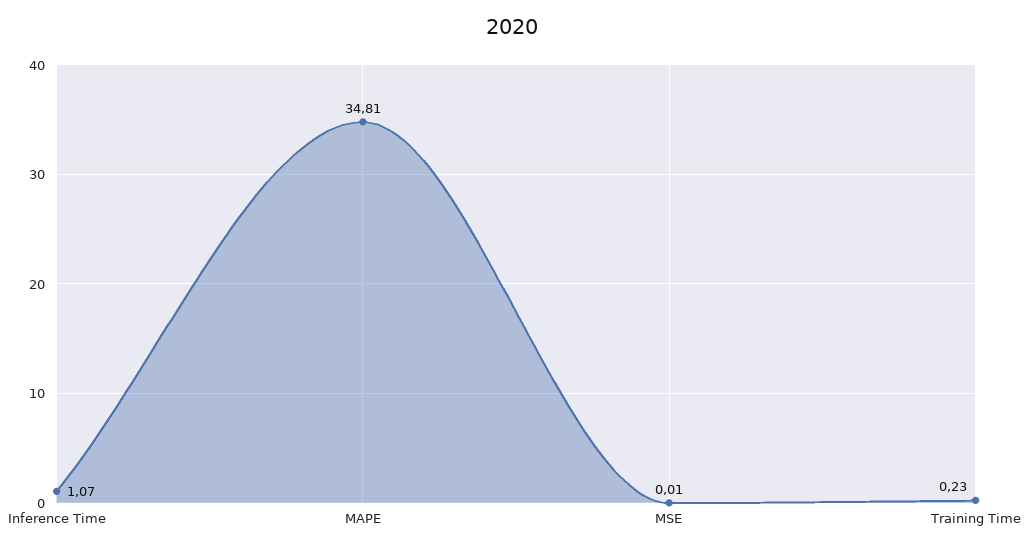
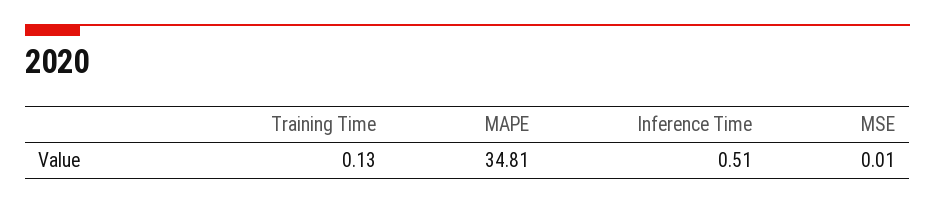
  {
-   "Inference Time": 1.07,
+   "Inference Time": 0.51,
    "MAPE": 34.81,
    "MSE": 0.01,
-   "Training Time": 0.23
+   "Training Time": 0.13
  }

